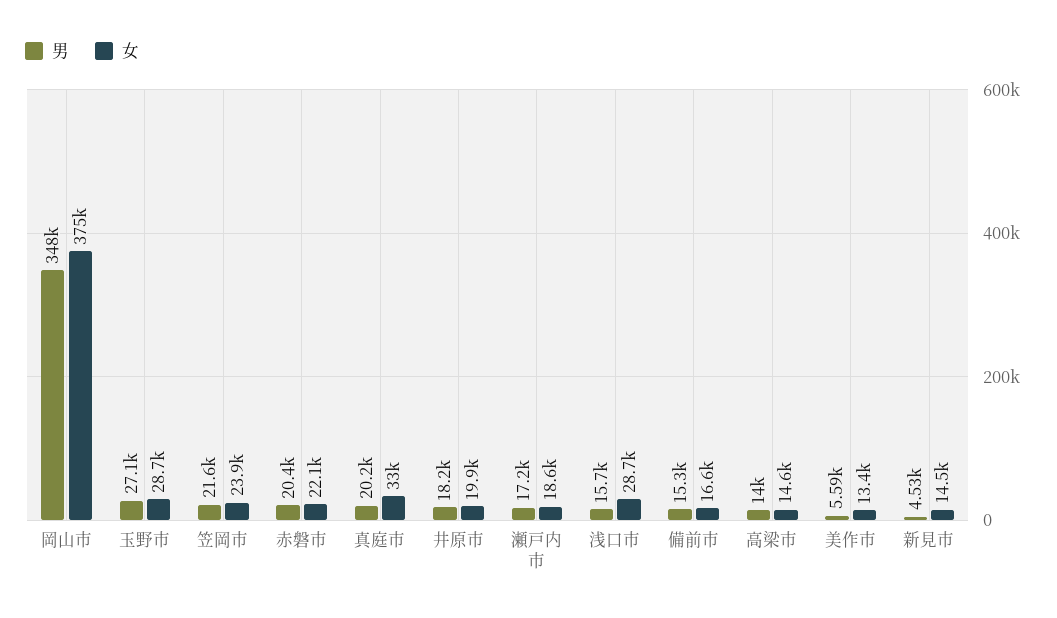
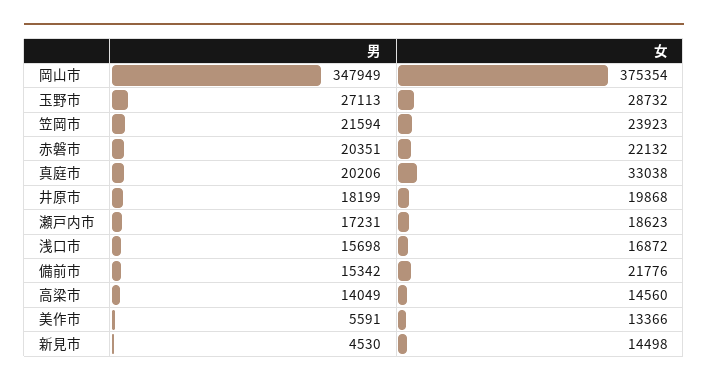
  {
    "男": {
      "岡山市": 347949,
      "玉野市": 27113,
      "笠岡市": 21594,
      "赤磐市": 20351,
      "真庭市": 20206,
      "井原市": 18199,
      "瀬戸内市": 17231,
      "浅口市": 15698,
      "備前市": 15342,
      "高梁市": 14049,
      "美作市": 5591,
      "新見市": 4530
    },
    "女": {
      "岡山市": 375354,
      "玉野市": 28732,
      "笠岡市": 23923,
      "赤磐市": 22132,
      "真庭市": 33038,
      "井原市": 19868,
      "瀬戸内市": 18623,
-     "浅口市": 28700,
+     "浅口市": 16872,
-     "備前市": 16600,
+     "備前市": 21776,
      "高梁市": 14560,
      "美作市": 13366,
      "新見市": 14498
    }
  }

